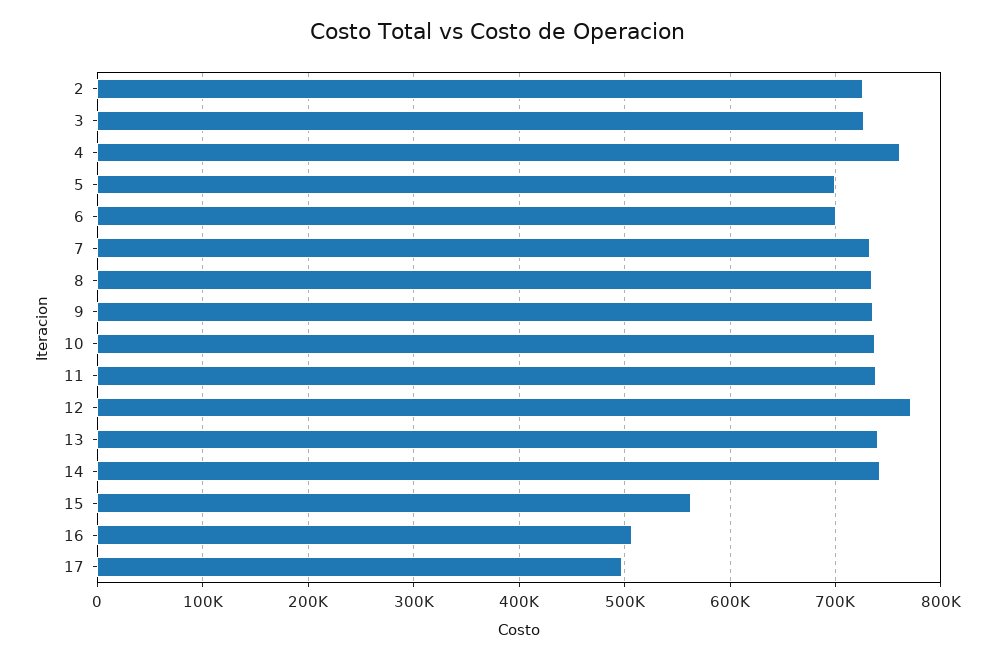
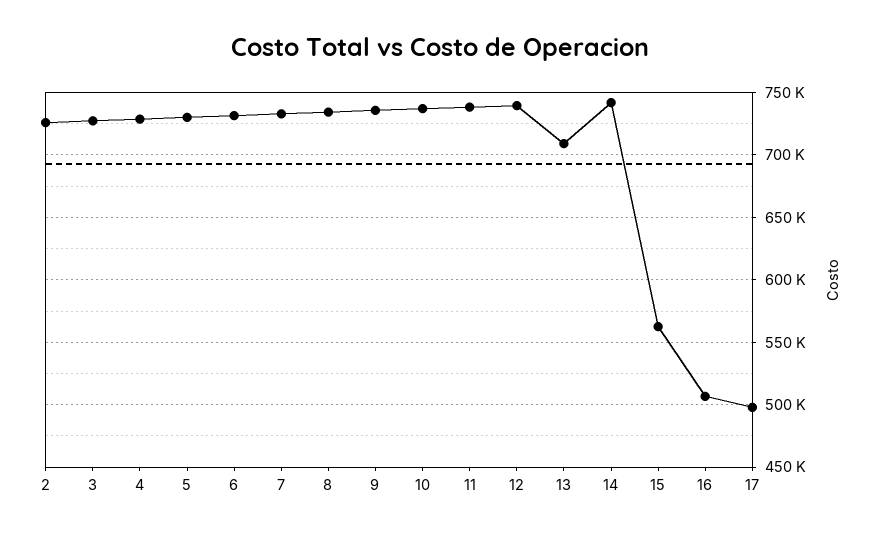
  {
    "2": 725000,
    "3": 725000,
-   "4": 760000,
+   "4": 730000,
-   "5": 700000,
+   "5": 730000,
-   "6": 700000,
+   "6": 730000,
    "7": 735000,
    "8": 735000,
    "9": 735000,
    "10": 735000,
    "11": 740000,
-   "12": 770000,
+   "12": 740000,
-   "13": 740000,
+   "13": 710000,
    "14": 740000,
    "15": 565000,
    "16": 505000,
    "17": 500000
  }

